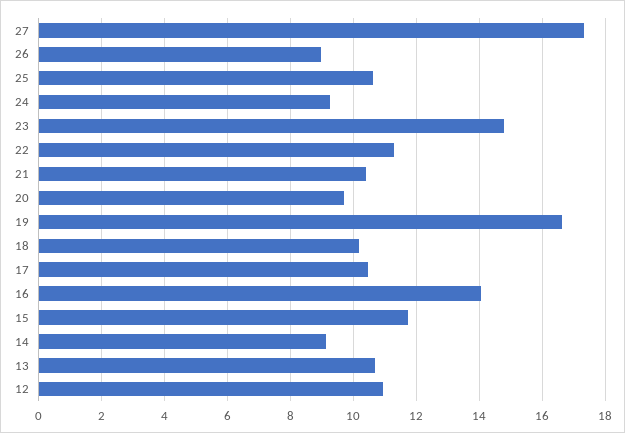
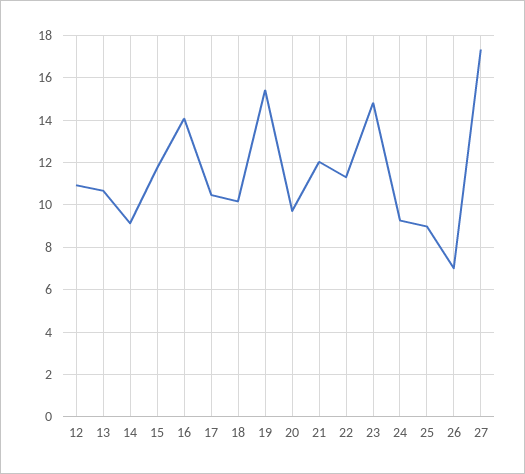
  {
    "27": 17.4,
-   "26": 9,
+   "26": 7,
-   "25": 10.6,
+   "25": 9,
    "24": 9.2,
    "23": 14.8,
    "22": 11.4,
-   "21": 10.4,
+   "21": 12,
    "20": 9.8,
-   "19": 16.6,
+   "19": 15.5,
    "18": 10.2,
    "17": 10.4,
    "16": 14,
    "15": 11.8,
    "14": 9.2,
    "13": 10.6,
    "12": 11
  }

